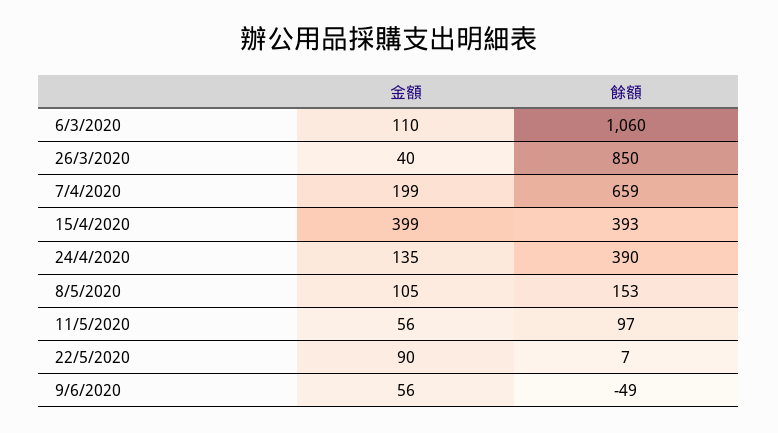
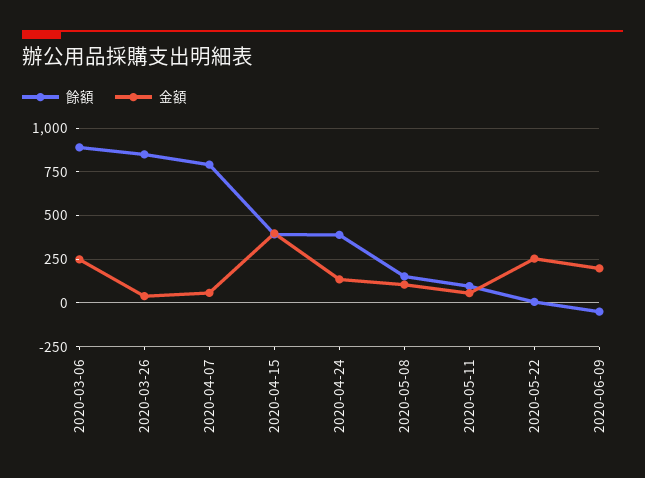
  {
    "金額": {
-     "6/3/2020": 110,
+     "6/3/2020": 250,
      "26/3/2020": 40,
-     "7/4/2020": 199,
+     "7/4/2020": 50,
      "15/4/2020": 399,
      "24/4/2020": 135,
      "8/5/2020": 105,
      "11/5/2020": 56,
-     "22/5/2020": 90,
+     "22/5/2020": 250,
-     "9/6/2020": 56
+     "9/6/2020": 200
    },
    "餘額": {
-     "6/3/2020": 1060,
+     "6/3/2020": 900,
      "26/3/2020": 850,
-     "7/4/2020": 659,
+     "7/4/2020": 800,
      "15/4/2020": 393,
      "24/4/2020": 390,
      "8/5/2020": 153,
      "11/5/2020": 97,
      "22/5/2020": 7,
      "9/6/2020": -49
    }
  }

